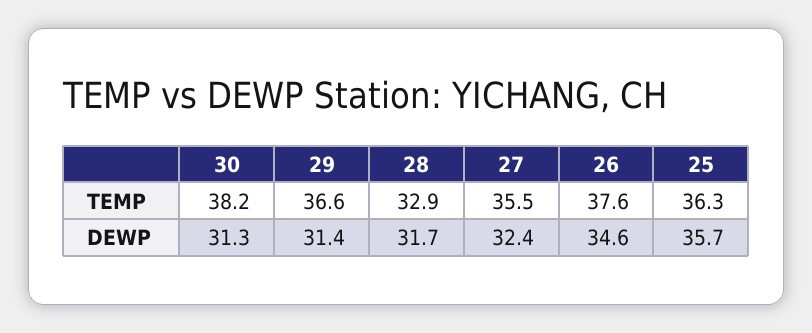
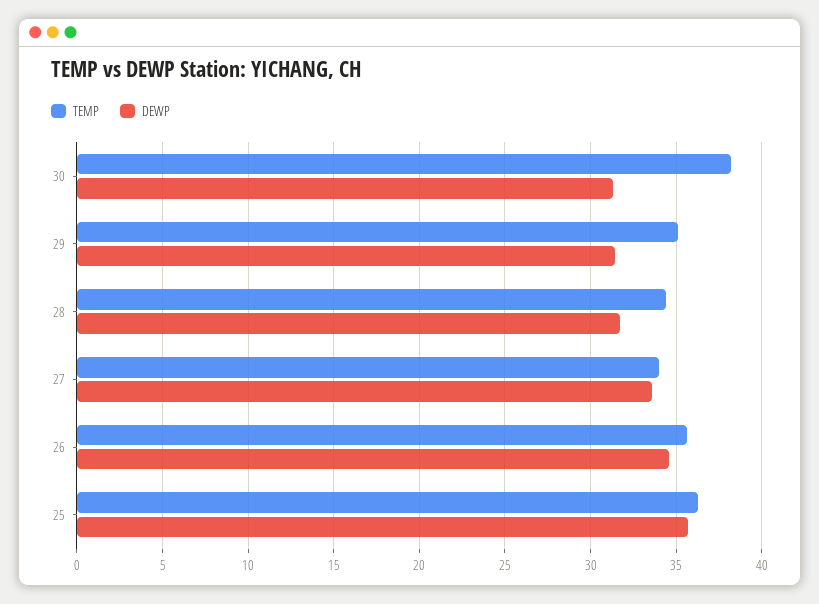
  {
    "TEMP": {
      "30": 38.2,
-     "29": 36.6,
+     "29": 35,
-     "28": 32.9,
+     "28": 34.5,
-     "27": 35.5,
+     "27": 34,
-     "26": 37.6,
+     "26": 35.5,
      "25": 36.3
    },
    "DEWP": {
      "30": 31.3,
      "29": 31.4,
      "28": 31.7,
-     "27": 32.4,
+     "27": 33.5,
      "26": 34.6,
      "25": 35.7
    }
  }

